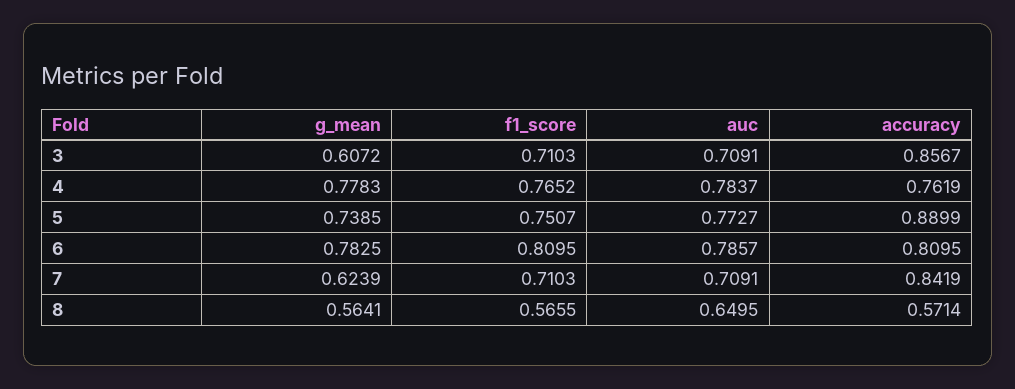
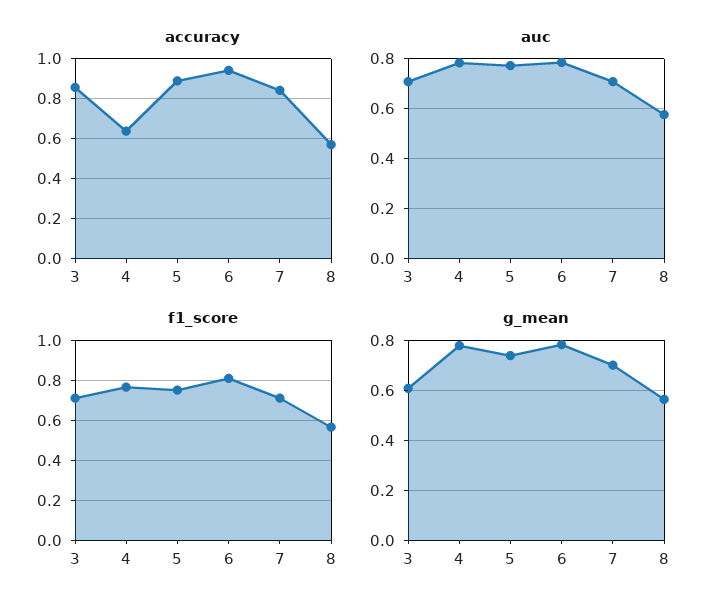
  {
    "g_mean": {
      "3": 0.6072,
      "4": 0.7783,
      "5": 0.7385,
      "6": 0.7825,
-     "7": 0.6239,
+     "7": 0.7,
      "8": 0.5641
    },
    "f1_score": {
      "3": 0.7103,
      "4": 0.7652,
      "5": 0.7507,
      "6": 0.8095,
      "7": 0.7103,
      "8": 0.5655
    },
    "auc": {
      "3": 0.7091,
      "4": 0.7837,
      "5": 0.7727,
      "6": 0.7857,
      "7": 0.7091,
-     "8": 0.6495
+     "8": 0.575
    },
    "accuracy": {
      "3": 0.8567,
-     "4": 0.7619,
+     "4": 0.65,
      "5": 0.8899,
-     "6": 0.8095,
+     "6": 0.95,
      "7": 0.8419,
      "8": 0.5714
    }
  }

